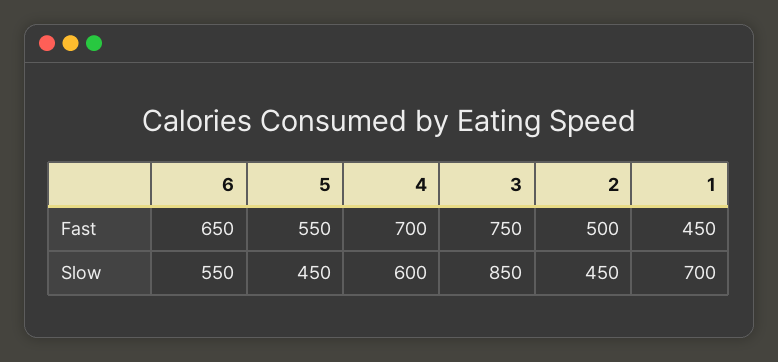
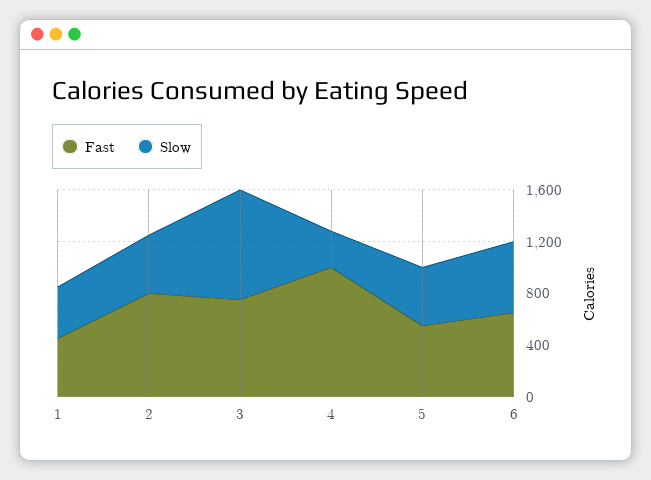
  {
    "Fast": {
      "6": 650,
      "5": 550,
-     "4": 700,
+     "4": 1000,
      "3": 750,
-     "2": 500,
+     "2": 800,
      "1": 450
    },
    "Slow": {
      "6": 550,
      "5": 450,
-     "4": 600,
+     "4": 300,
      "3": 850,
      "2": 450,
-     "1": 700
+     "1": 400
    }
  }

